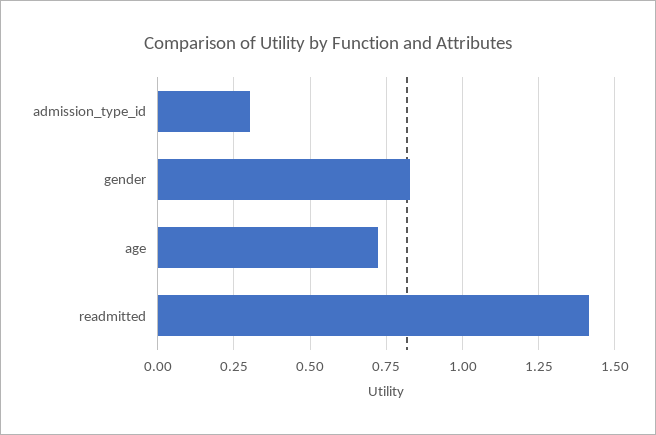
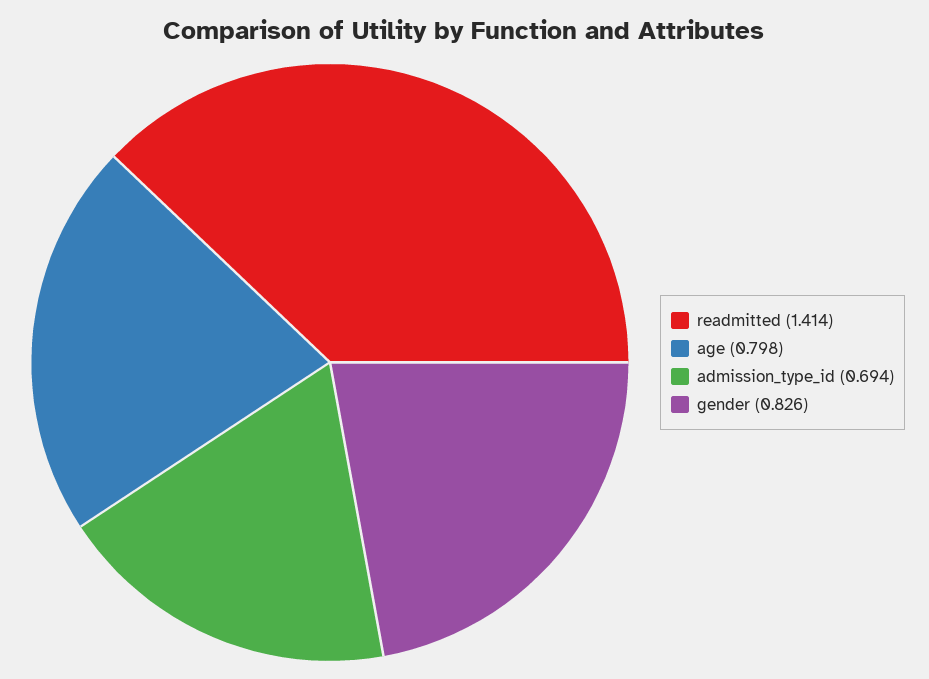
  {
-   "admission_type_id": 0.3,
+   "admission_type_id": 0.694,
    "gender": 0.826,
-   "age": 0.725,
+   "age": 0.798,
    "readmitted": 1.414
  }

